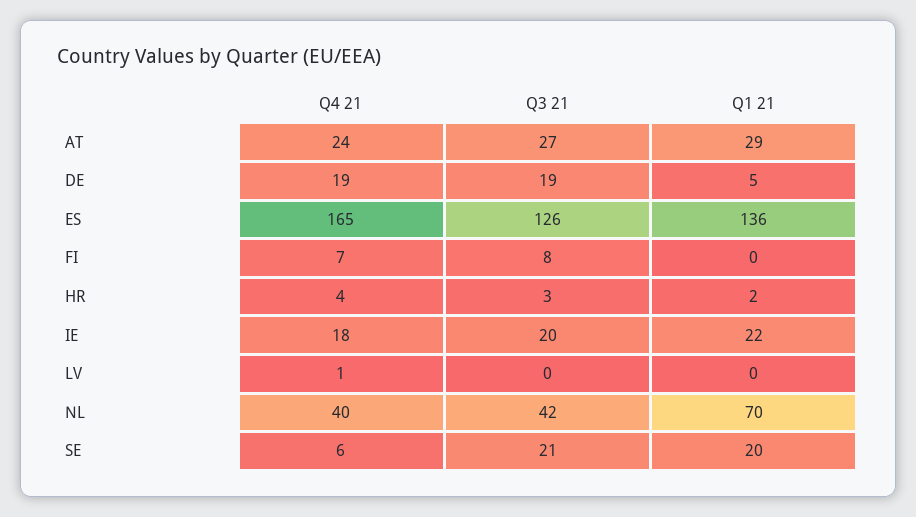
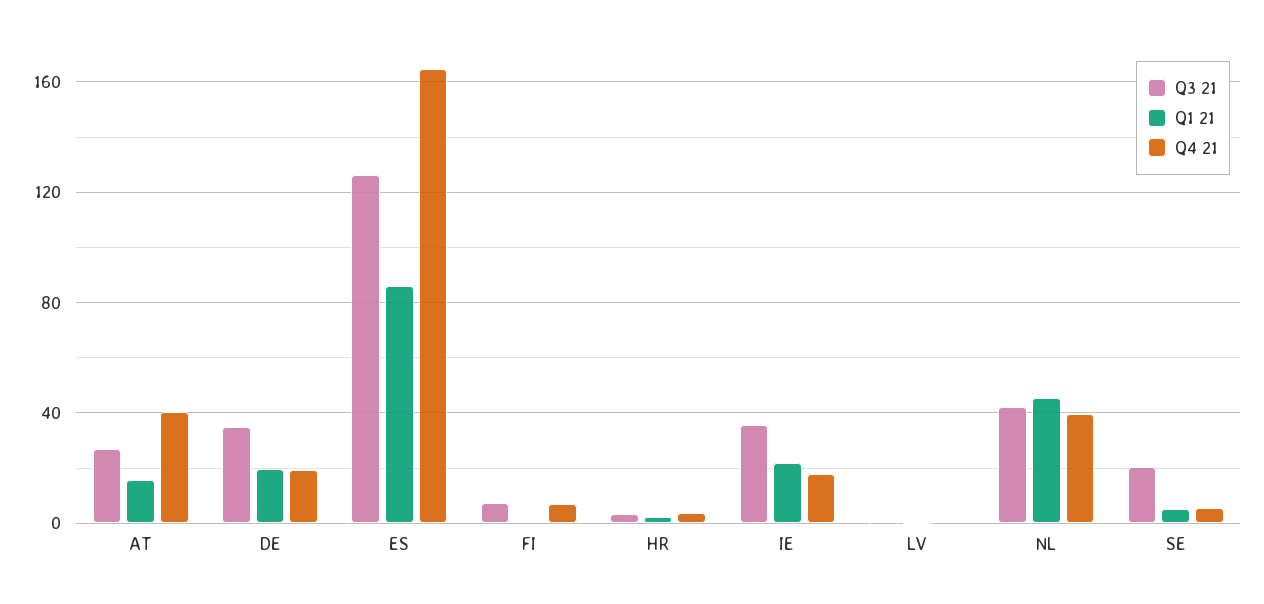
  {
    "Q4 21": {
-     "AT": 24,
+     "AT": 40,
      "DE": 19,
      "ES": 165,
      "FI": 7,
      "HR": 4,
      "IE": 18,
      "LV": 1,
      "NL": 40,
      "SE": 6
    },
    "Q3 21": {
      "AT": 27,
-     "DE": 19,
+     "DE": 35,
      "ES": 126,
      "FI": 8,
      "HR": 3,
-     "IE": 20,
+     "IE": 35,
      "LV": 0,
      "NL": 42,
      "SE": 21
    },
    "Q1 21": {
-     "AT": 29,
+     "AT": 15,
-     "DE": 5,
+     "DE": 20,
-     "ES": 136,
+     "ES": 85,
      "FI": 0,
      "HR": 2,
      "IE": 22,
      "LV": 0,
-     "NL": 70,
+     "NL": 45,
-     "SE": 20
+     "SE": 5
    }
  }

